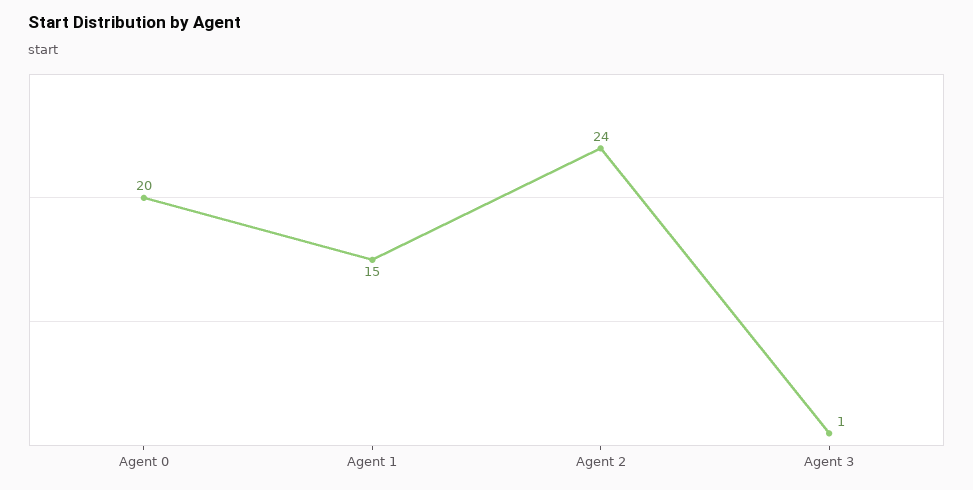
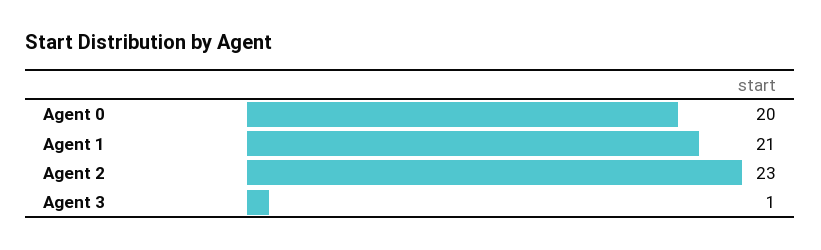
  {
    "Agent 0": 20,
-   "Agent 1": 15,
+   "Agent 1": 21,
-   "Agent 2": 24,
+   "Agent 2": 23,
    "Agent 3": 1
  }

